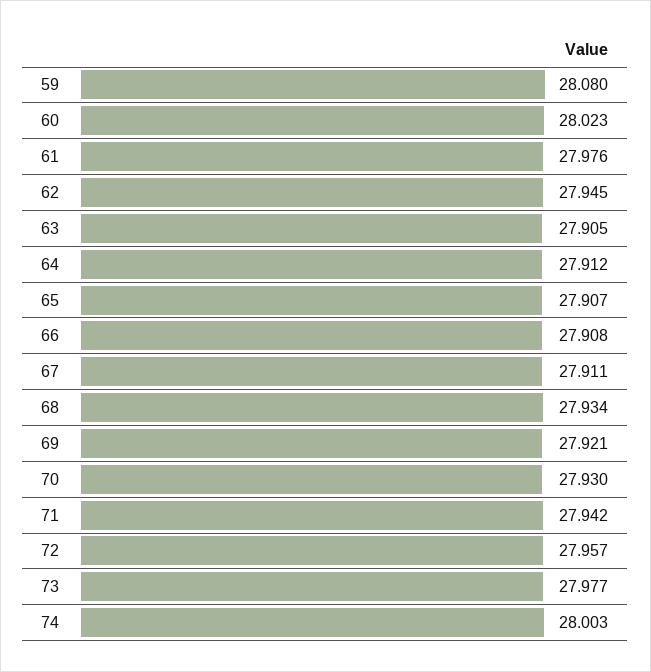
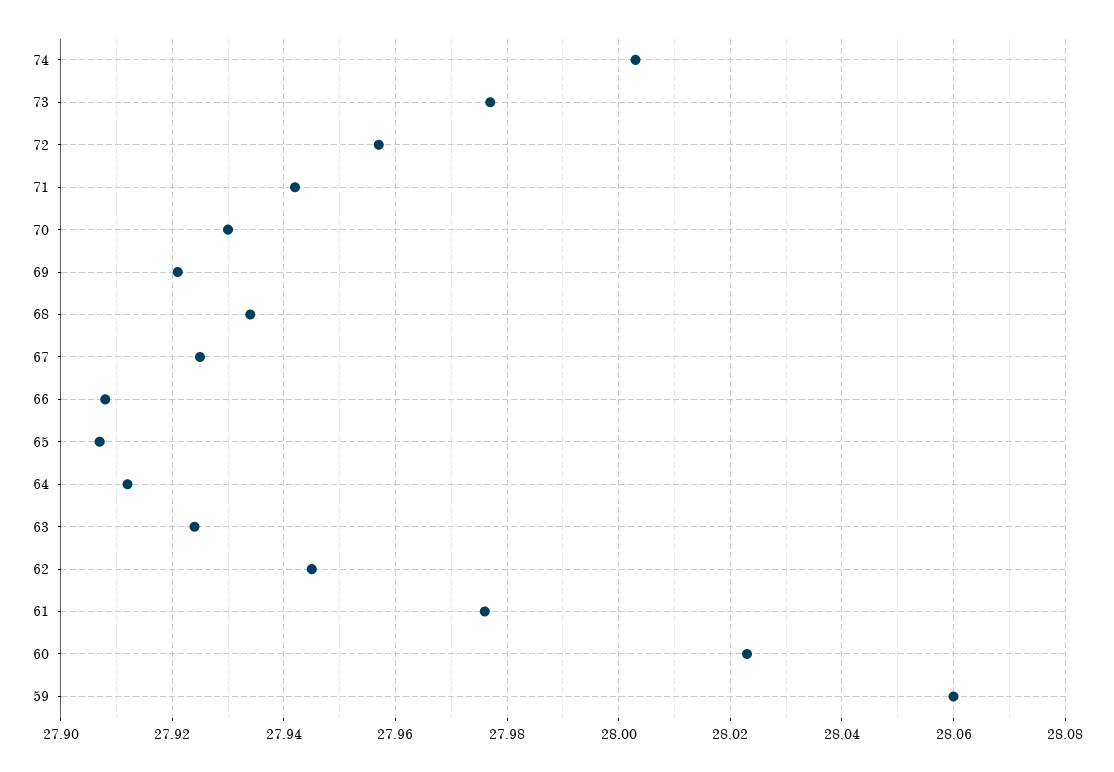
  {
-   "59": 28.08,
+   "59": 28.06,
    "60": 28.023,
    "61": 27.976,
    "62": 27.945,
-   "63": 27.905,
+   "63": 27.925,
    "64": 27.912,
    "65": 27.907,
    "66": 27.908,
-   "67": 27.911,
+   "67": 27.925,
    "68": 27.934,
    "69": 27.921,
    "70": 27.93,
    "71": 27.942,
    "72": 27.957,
    "73": 27.977,
    "74": 28.003
  }

